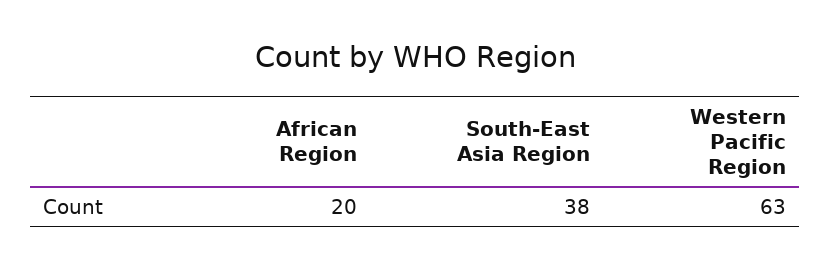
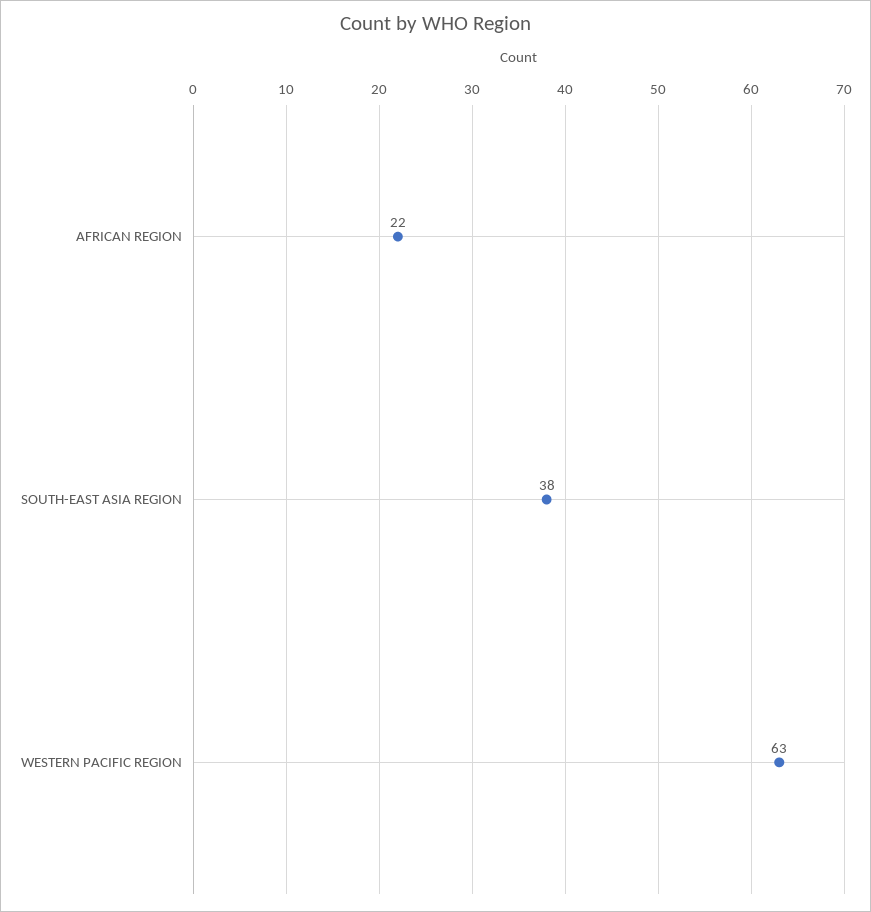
  {
-   "African Region": 20,
+   "African Region": 22,
    "South-East Asia Region": 38,
    "Western Pacific Region": 63
  }

